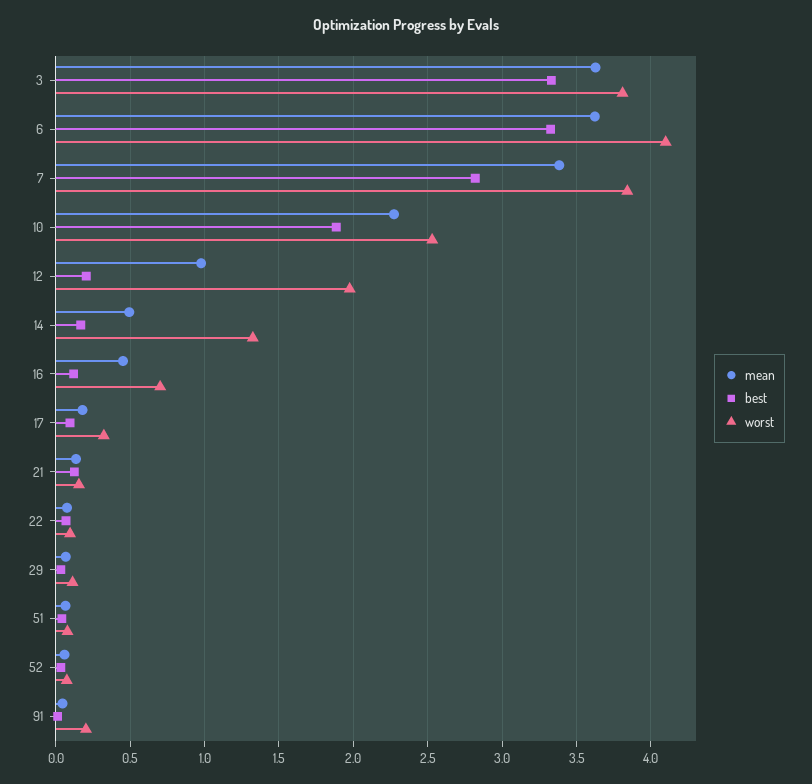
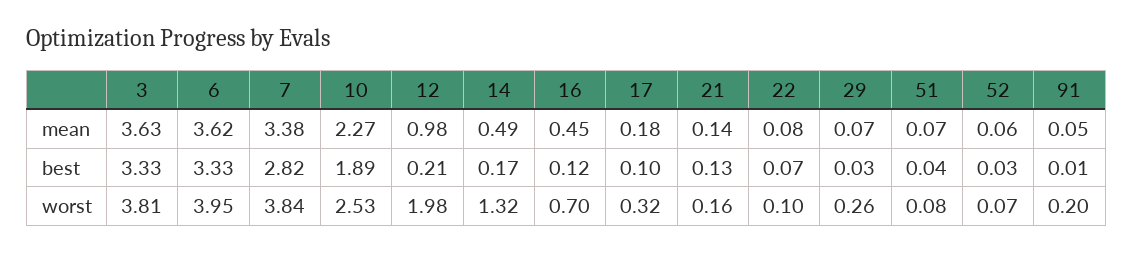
  {
    "mean": {
      "3": 3.63,
      "6": 3.62,
      "7": 3.38,
      "10": 2.27,
      "12": 0.98,
      "14": 0.49,
      "16": 0.45,
      "17": 0.18,
      "21": 0.14,
      "22": 0.08,
      "29": 0.07,
      "51": 0.07,
      "52": 0.06,
      "91": 0.05
    },
    "best": {
      "3": 3.33,
      "6": 3.33,
      "7": 2.82,
      "10": 1.89,
      "12": 0.21,
      "14": 0.17,
      "16": 0.12,
      "17": 0.1,
      "21": 0.13,
      "22": 0.07,
      "29": 0.03,
      "51": 0.04,
      "52": 0.03,
      "91": 0.01
    },
    "worst": {
      "3": 3.81,
-     "6": 4.1,
+     "6": 3.95,
      "7": 3.84,
      "10": 2.53,
      "12": 1.98,
      "14": 1.32,
      "16": 0.7,
      "17": 0.32,
      "21": 0.16,
      "22": 0.1,
-     "29": 0.1,
+     "29": 0.26,
      "51": 0.08,
      "52": 0.07,
      "91": 0.2
    }
  }

